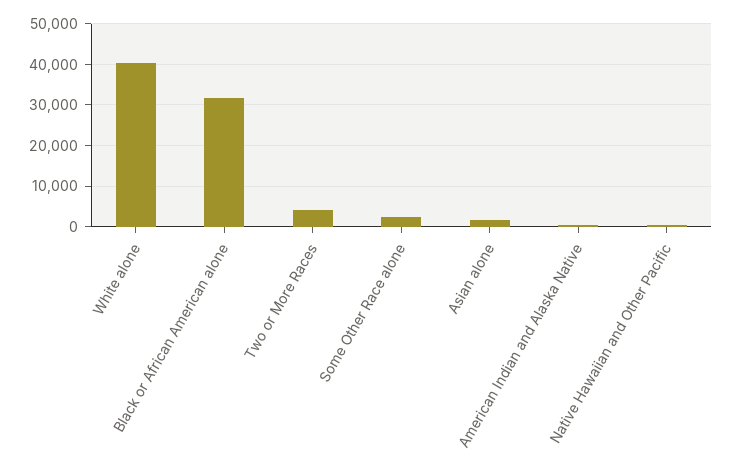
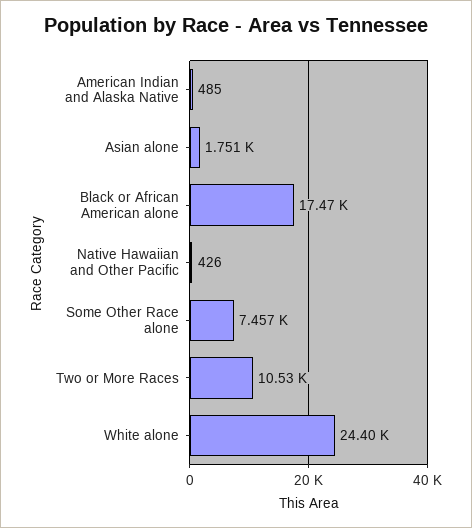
  {
-   "White alone": 40000,
+   "White alone": 24400,
-   "Black or African American alone": 32000,
+   "Black or African American alone": 17470,
-   "Two or More Races": 4000,
+   "Two or More Races": 10530,
-   "Some Other Race alone": 2000,
+   "Some Other Race alone": 7457,
    "Asian alone": 1751,
    "American Indian and Alaska Native": 485,
    "Native Hawaiian and Other Pacific": 426
  }

